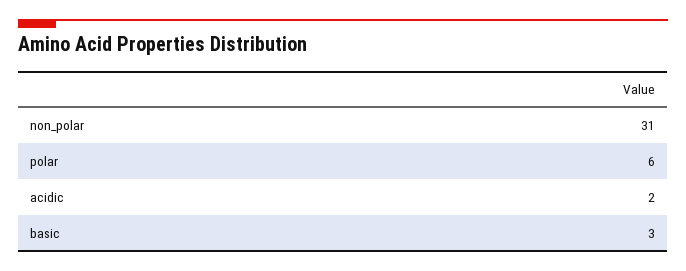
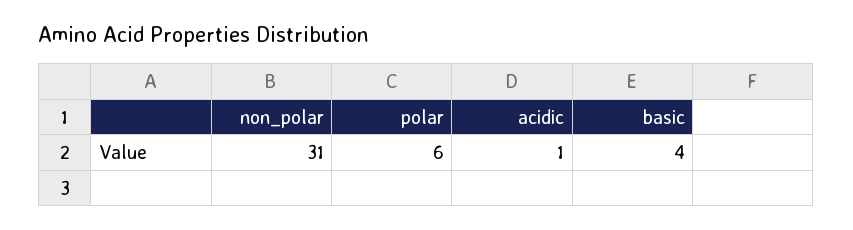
  {
    "non_polar": 31,
    "polar": 6,
-   "acidic": 2,
+   "acidic": 1,
-   "basic": 3
+   "basic": 4
  }

